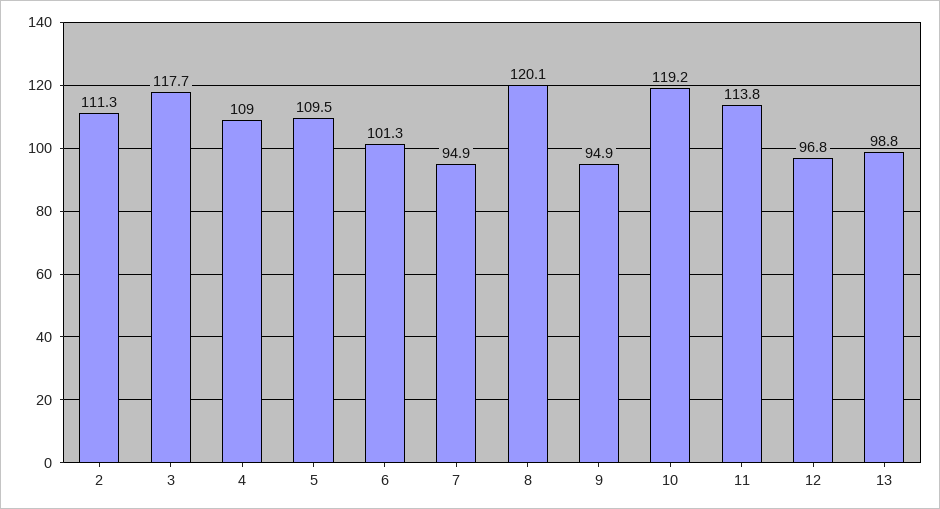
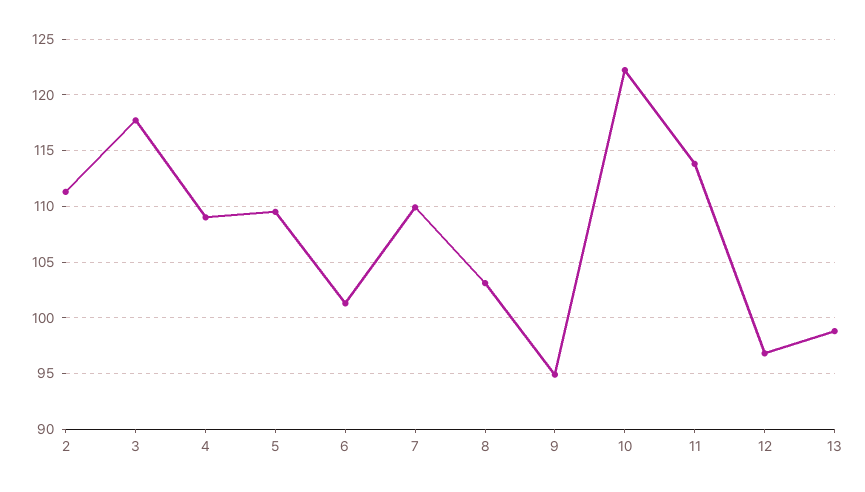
  {
    "2": 111.3,
    "3": 117.7,
    "4": 109,
    "5": 109.5,
    "6": 101.3,
-   "7": 94.9,
+   "7": 110,
-   "8": 120.1,
+   "8": 103,
    "9": 94.9,
-   "10": 119.2,
+   "10": 122,
    "11": 113.8,
    "12": 96.8,
    "13": 98.8
  }

